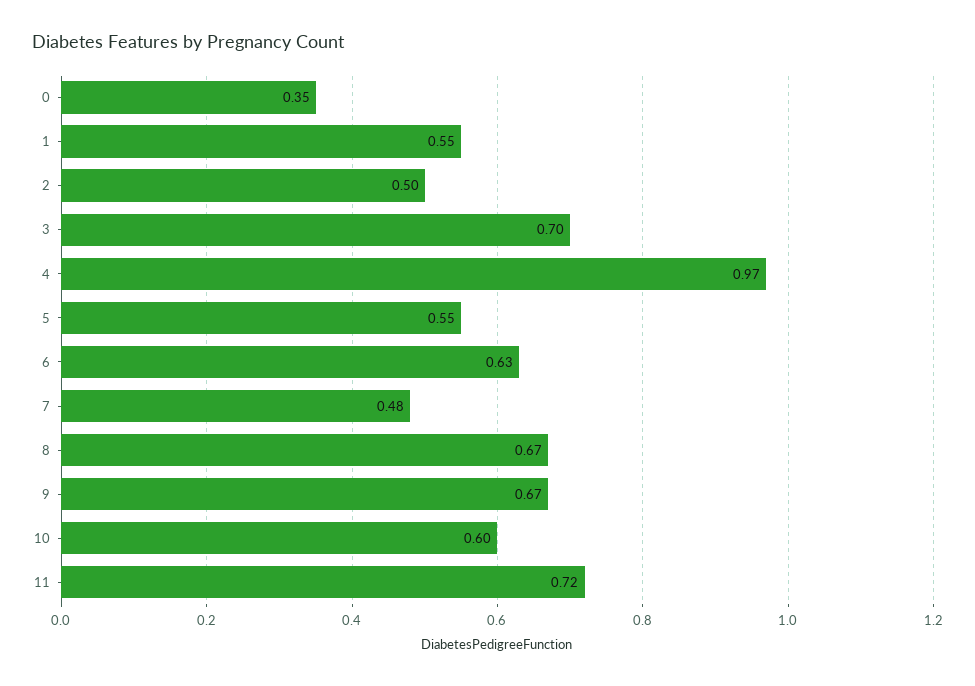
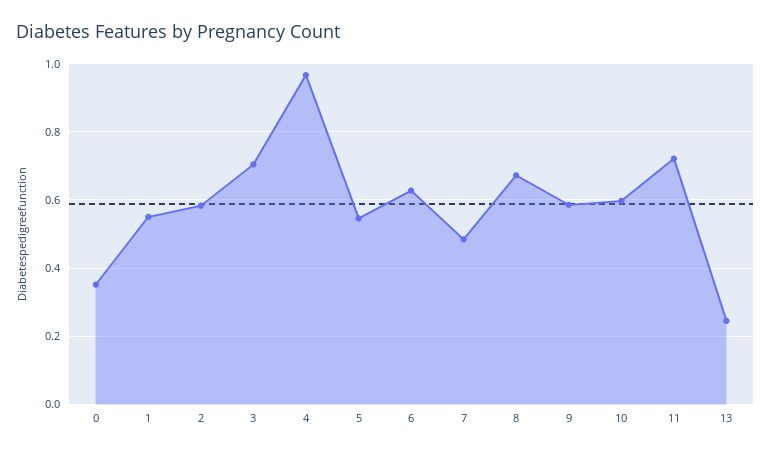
  {
    "0": 0.35,
    "1": 0.55,
-   "2": 0.5,
+   "2": 0.58,
    "3": 0.7,
    "4": 0.97,
    "5": 0.55,
    "6": 0.63,
    "7": 0.48,
    "8": 0.67,
-   "9": 0.67,
+   "9": 0.58,
    "10": 0.6,
-   "11": 0.72
+   "11": 0.72,
+   "13": 0.24
  }

